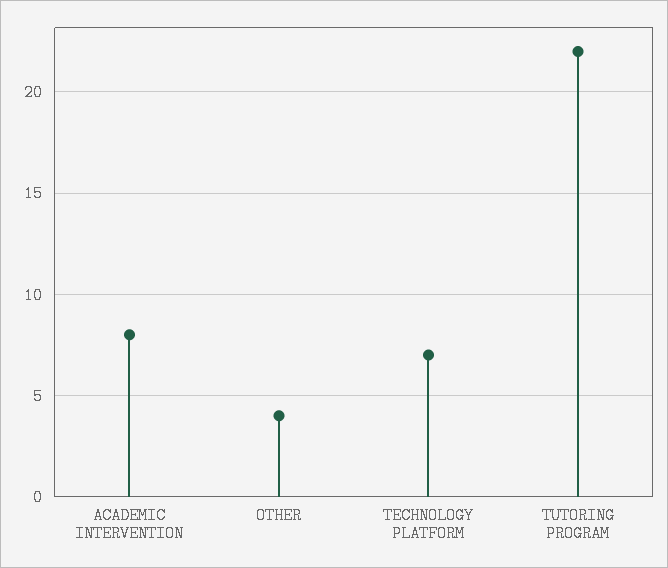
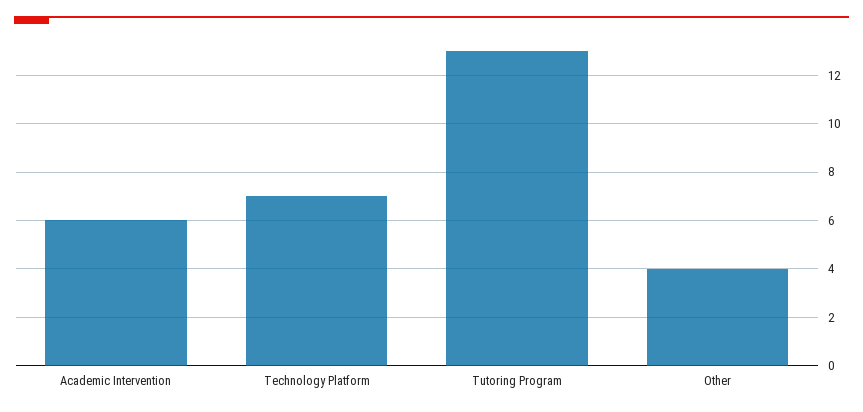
  {
-   "ACADEMIC INTERVENTION": 8,
+   "ACADEMIC INTERVENTION": 6,
    "OTHER": 4,
    "TECHNOLOGY PLATFORM": 7,
-   "TUTORING PROGRAM": 22
+   "TUTORING PROGRAM": 13
  }

